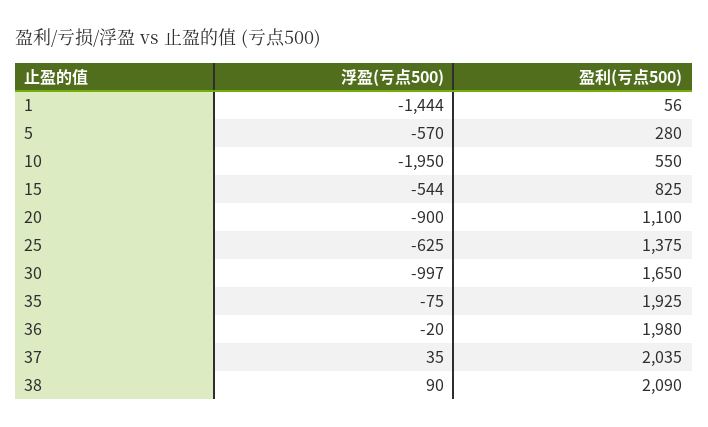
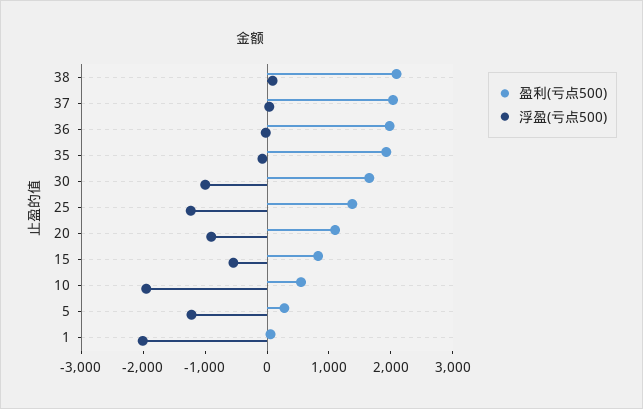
  {
    "浮盈(亏点500)": {
-     "1": -1444,
+     "1": -2000,
-     "5": -570,
+     "5": -1200,
      "10": -1950,
      "15": -544,
      "20": -900,
-     "25": -625,
+     "25": -1200,
      "30": -997,
      "35": -75,
      "36": -20,
      "37": 35,
      "38": 90
    },
    "盈利(亏点500)": {
      "1": 56,
      "5": 280,
      "10": 550,
      "15": 825,
      "20": 1100,
      "25": 1375,
      "30": 1650,
      "35": 1925,
      "36": 1980,
      "37": 2035,
      "38": 2090
    }
  }

